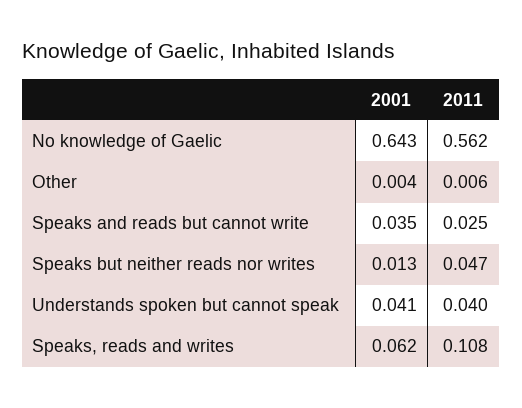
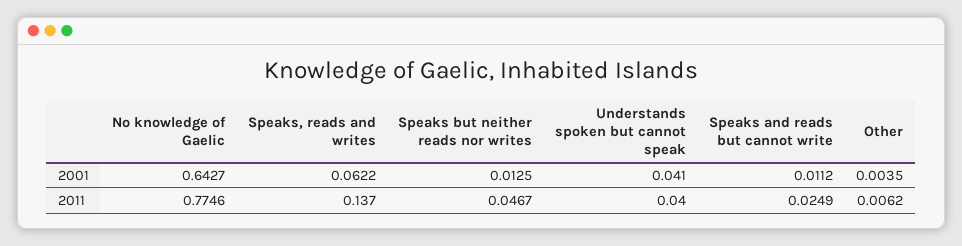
  {
    "2001": {
      "No knowledge of Gaelic": 0.6427,
      "Other": 0.0035,
-     "Speaks and reads but cannot write": 0.035,
+     "Speaks and reads but cannot write": 0.0112,
      "Speaks but neither reads nor writes": 0.0125,
      "Understands spoken but cannot speak": 0.041,
      "Speaks, reads and writes": 0.0622
    },
    "2011": {
-     "No knowledge of Gaelic": 0.562,
+     "No knowledge of Gaelic": 0.7746,
      "Other": 0.0062,
      "Speaks and reads but cannot write": 0.0249,
      "Speaks but neither reads nor writes": 0.0467,
      "Understands spoken but cannot speak": 0.04,
-     "Speaks, reads and writes": 0.108
+     "Speaks, reads and writes": 0.137
    }
  }

